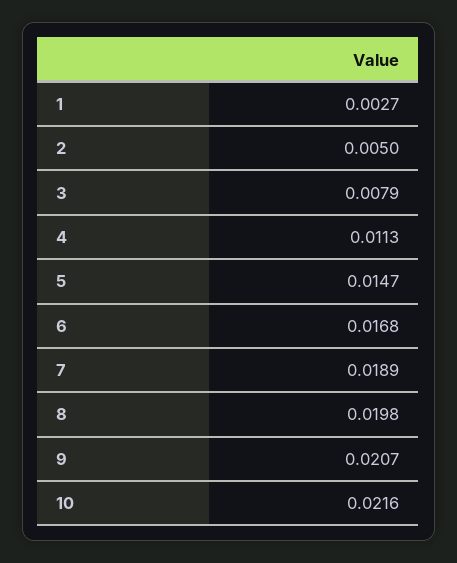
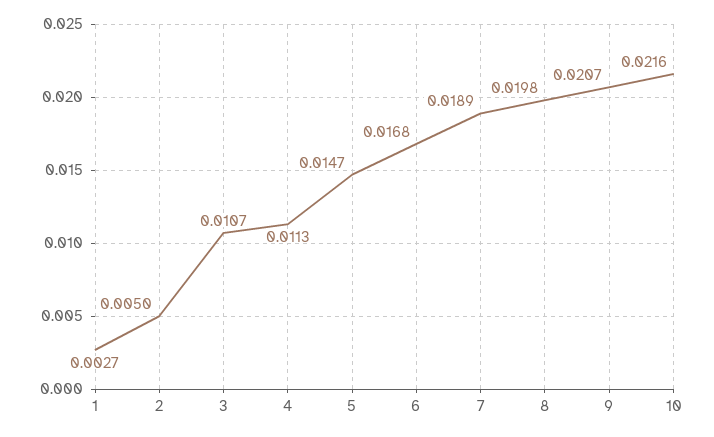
  {
    "1": 0.0027,
    "2": 0.005,
-   "3": 0.0079,
+   "3": 0.0107,
    "4": 0.0113,
    "5": 0.0147,
    "6": 0.0168,
    "7": 0.0189,
    "8": 0.0198,
    "9": 0.0207,
    "10": 0.0216
  }

